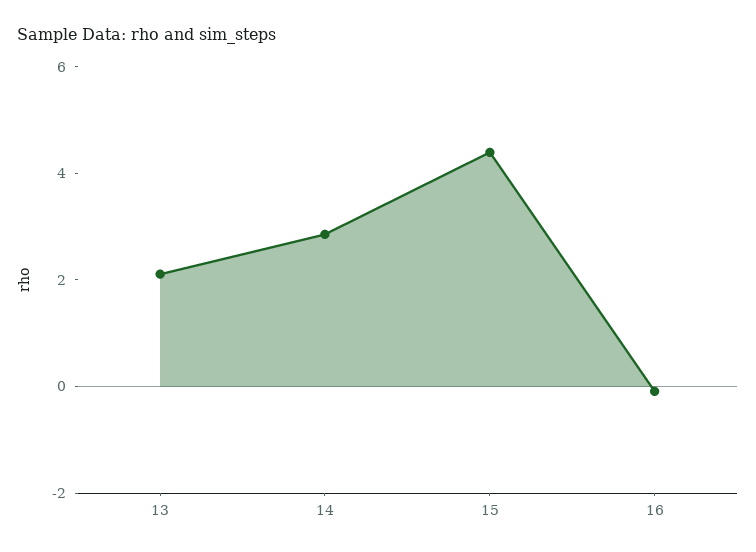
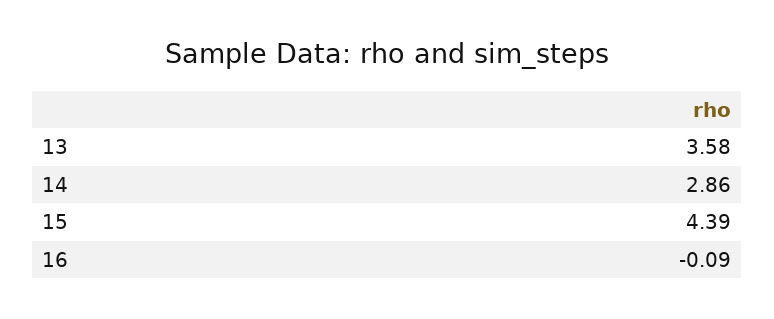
  {
-   "13": 2,
+   "13": 3.58,
    "14": 2.86,
    "15": 4.39,
    "16": -0.09
  }

